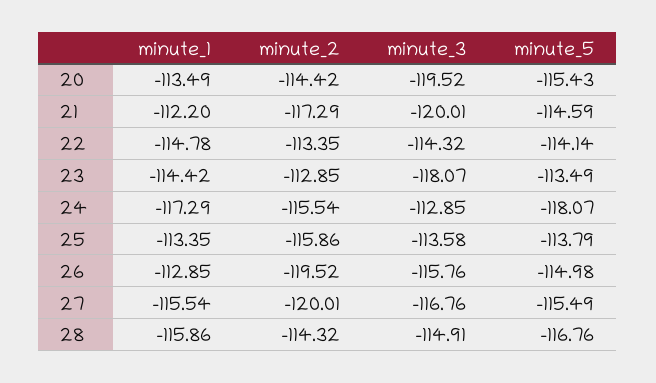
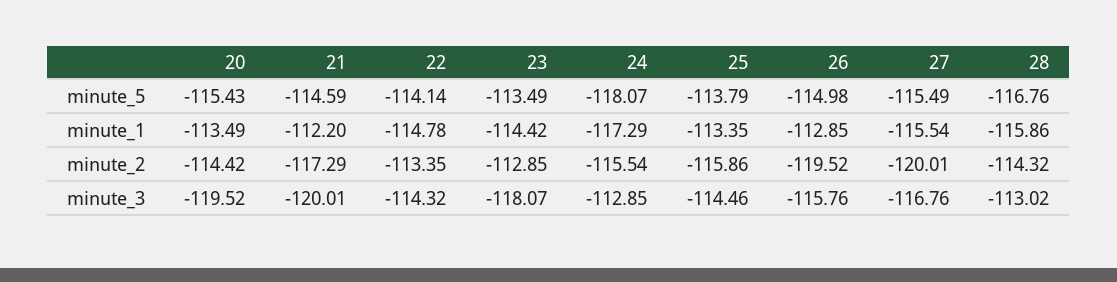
  {
    "minute_1": {
      "20": -113.49,
      "21": -112.2,
      "22": -114.78,
      "23": -114.42,
      "24": -117.29,
      "25": -113.35,
      "26": -112.85,
      "27": -115.54,
      "28": -115.86
    },
    "minute_2": {
      "20": -114.42,
      "21": -117.29,
      "22": -113.35,
      "23": -112.85,
      "24": -115.54,
      "25": -115.86,
      "26": -119.52,
      "27": -120.01,
      "28": -114.32
    },
    "minute_3": {
      "20": -119.52,
      "21": -120.01,
      "22": -114.32,
      "23": -118.07,
      "24": -112.85,
-     "25": -113.58,
+     "25": -114.46,
      "26": -115.76,
      "27": -116.76,
-     "28": -114.91
+     "28": -113.02
    },
    "minute_5": {
      "20": -115.43,
      "21": -114.59,
      "22": -114.14,
      "23": -113.49,
      "24": -118.07,
      "25": -113.79,
      "26": -114.98,
      "27": -115.49,
      "28": -116.76
    }
  }

